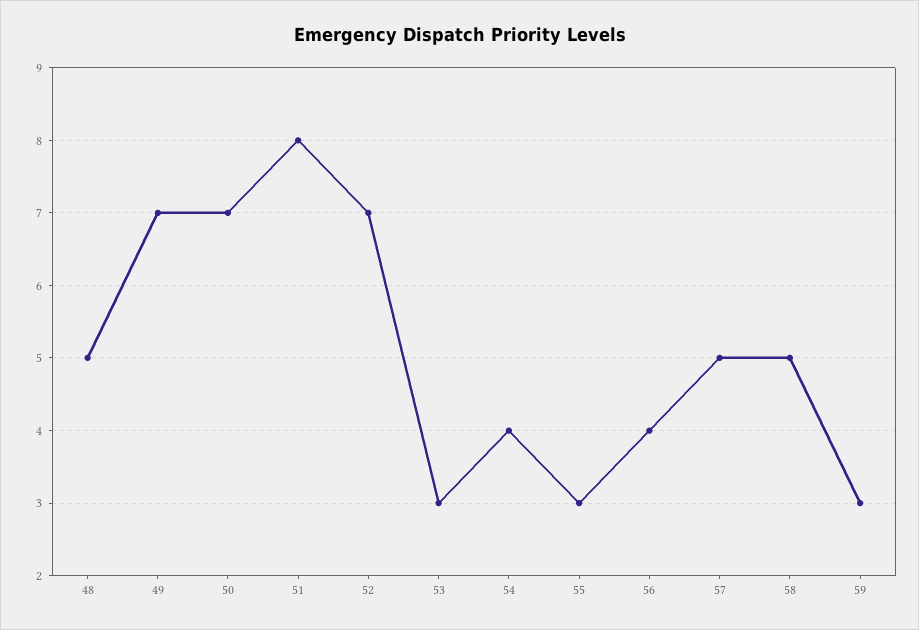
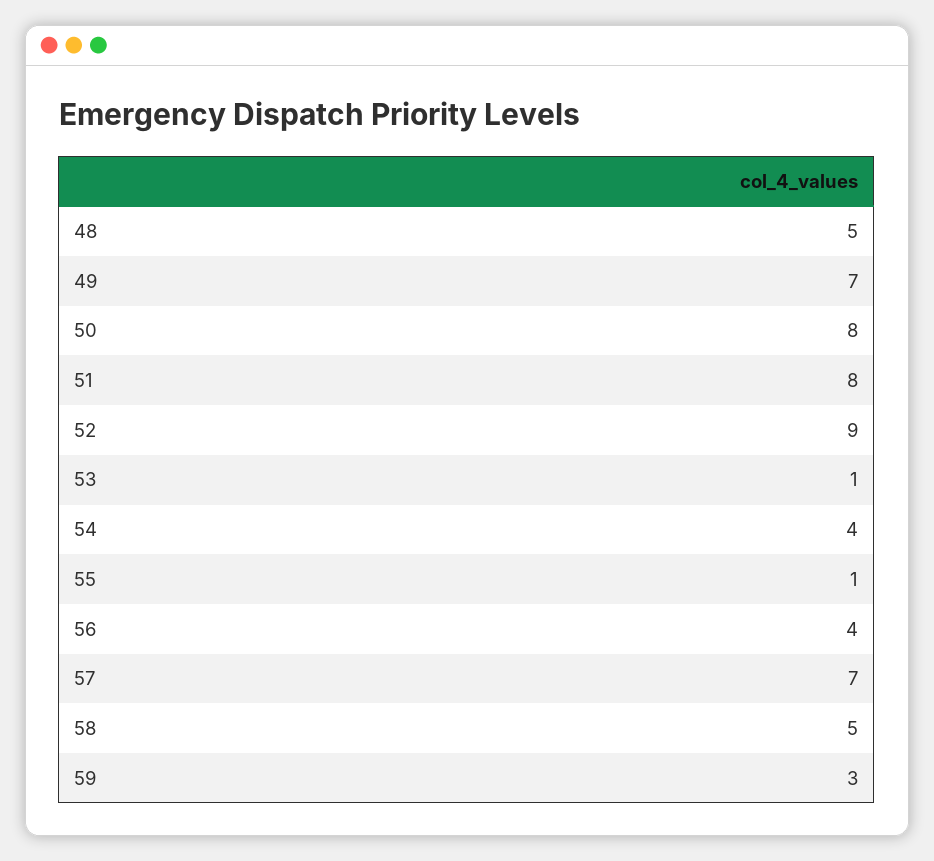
  {
    "48": 5,
    "49": 7,
-   "50": 7,
+   "50": 8,
    "51": 8,
-   "52": 7,
+   "52": 9,
-   "53": 3,
+   "53": 1,
    "54": 4,
-   "55": 3,
+   "55": 1,
    "56": 4,
-   "57": 5,
+   "57": 7,
    "58": 5,
    "59": 3
  }

